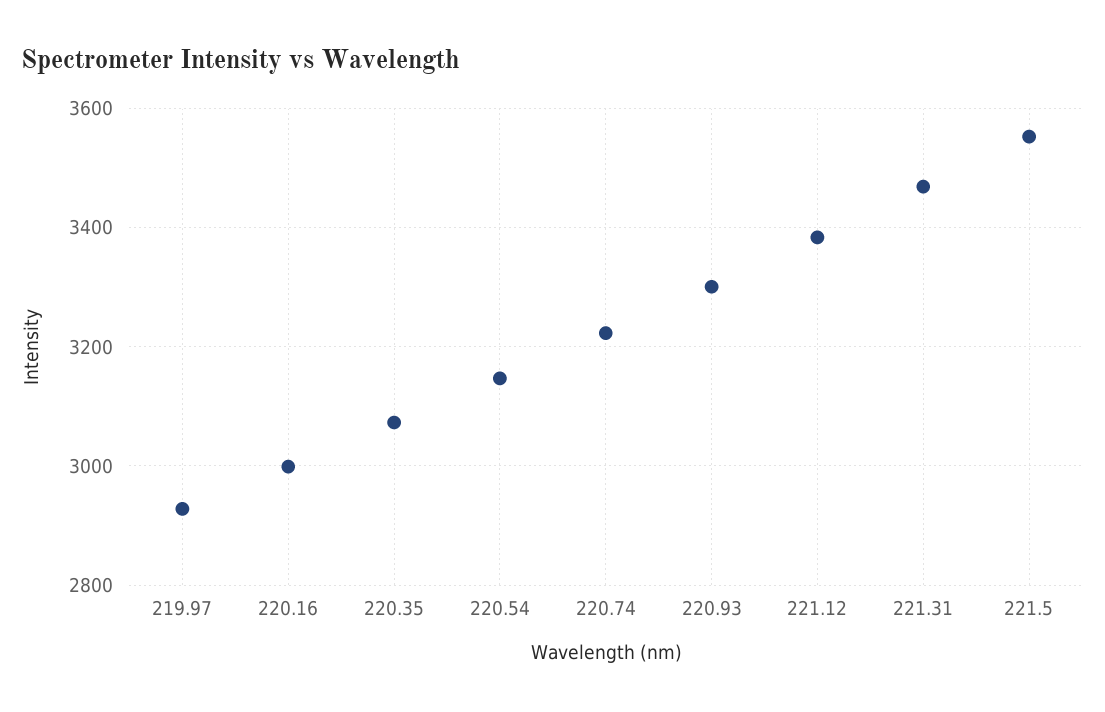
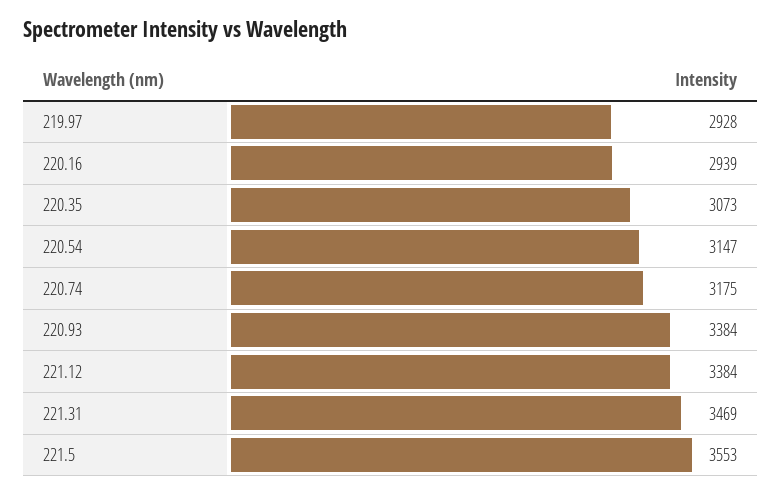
  {
    "219.97": 2928,
-   "220.16": 3000,
+   "220.16": 2939,
    "220.35": 3073,
    "220.54": 3147,
-   "220.74": 3220,
+   "220.74": 3175,
-   "220.93": 3300,
+   "220.93": 3384,
    "221.12": 3384,
    "221.31": 3469,
    "221.5": 3553
  }

